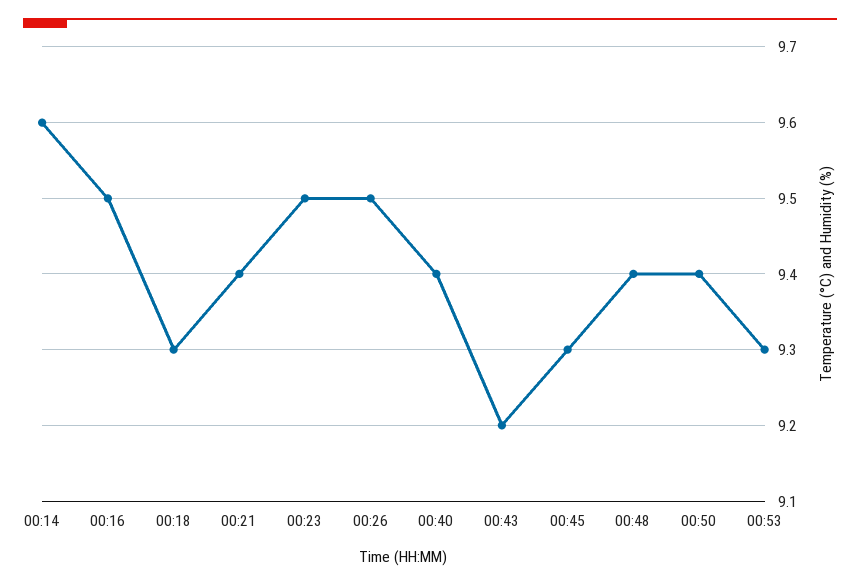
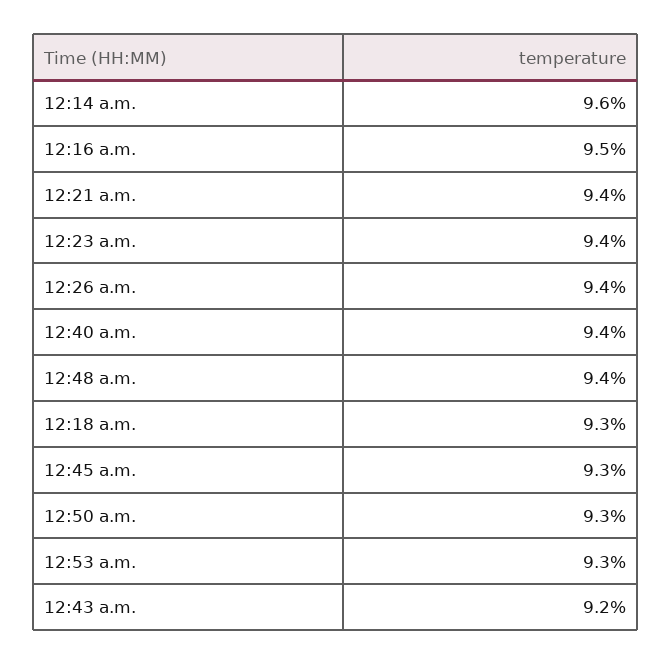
  {
    "00:14": 9.6,
    "00:16": 9.5,
    "00:18": 9.3,
    "00:21": 9.4,
-   "00:23": 9.5,
+   "00:23": 9.4,
-   "00:26": 9.5,
+   "00:26": 9.4,
    "00:40": 9.4,
    "00:43": 9.2,
    "00:45": 9.3,
    "00:48": 9.4,
-   "00:50": 9.4,
+   "00:50": 9.3,
    "00:53": 9.3
  }

